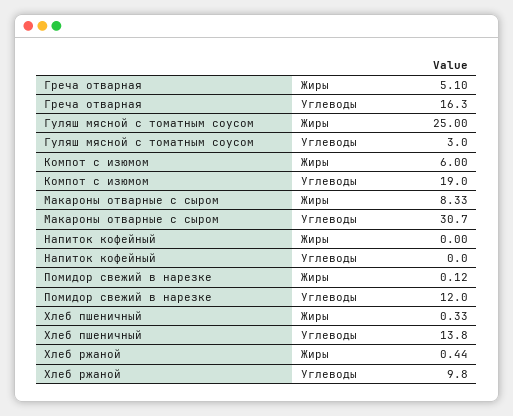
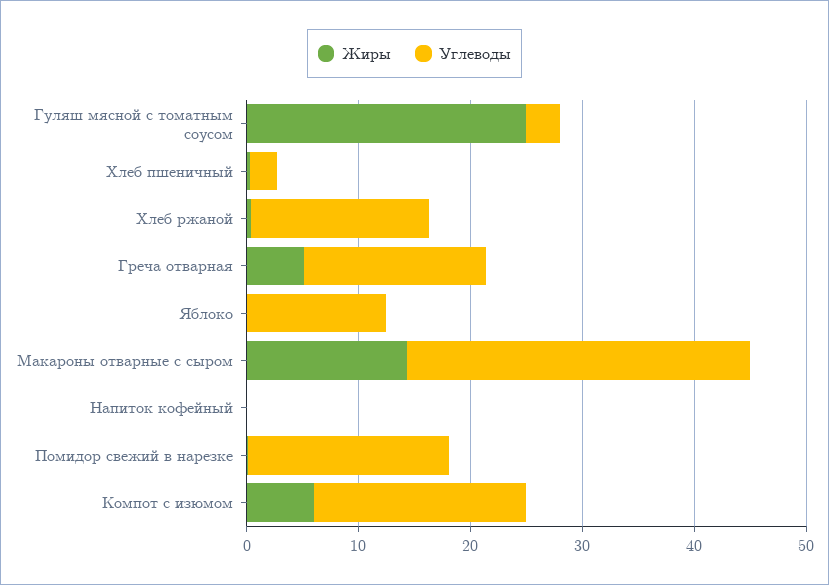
  {
    "Жиры": {
      "Греча отварная": 5.1,
      "Гуляш мясной с томатным соусом": 25,
      "Компот с изюмом": 6,
-     "Макароны отварные с сыром": 8.33,
+     "Макароны отварные с сыром": 14,
      "Напиток кофейный": 0,
      "Помидор свежий в нарезке": 0.12,
      "Хлеб пшеничный": 0.33,
-     "Хлеб ржаной": 0.44
+     "Хлеб ржаной": 0.44,
+     "Яблоко": 0
    },
    "Углеводы": {
      "Греча отварная": 16.3,
      "Гуляш мясной с томатным соусом": 3,
      "Компот с изюмом": 19,
      "Макароны отварные с сыром": 30.7,
      "Напиток кофейный": 0,
-     "Помидор свежий в нарезке": 12,
+     "Помидор свежий в нарезке": 18,
-     "Хлеб пшеничный": 13.8,
+     "Хлеб пшеничный": 2,
-     "Хлеб ржаной": 9.8
+     "Хлеб ржаной": 16,
+     "Яблоко": 12
    }
  }

